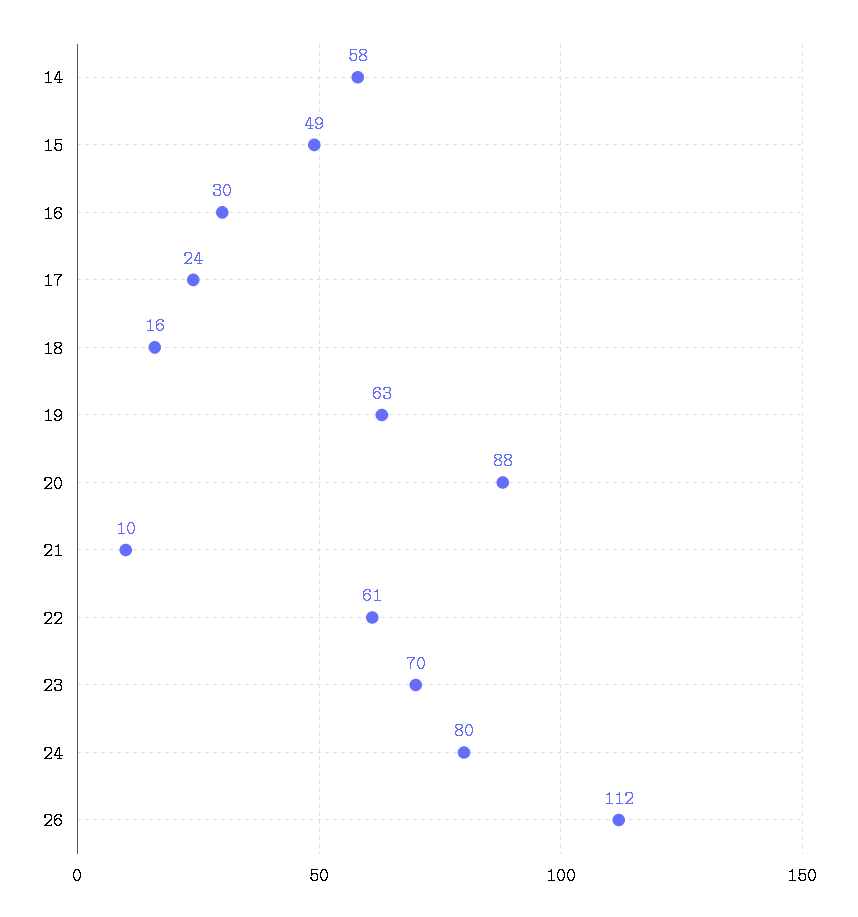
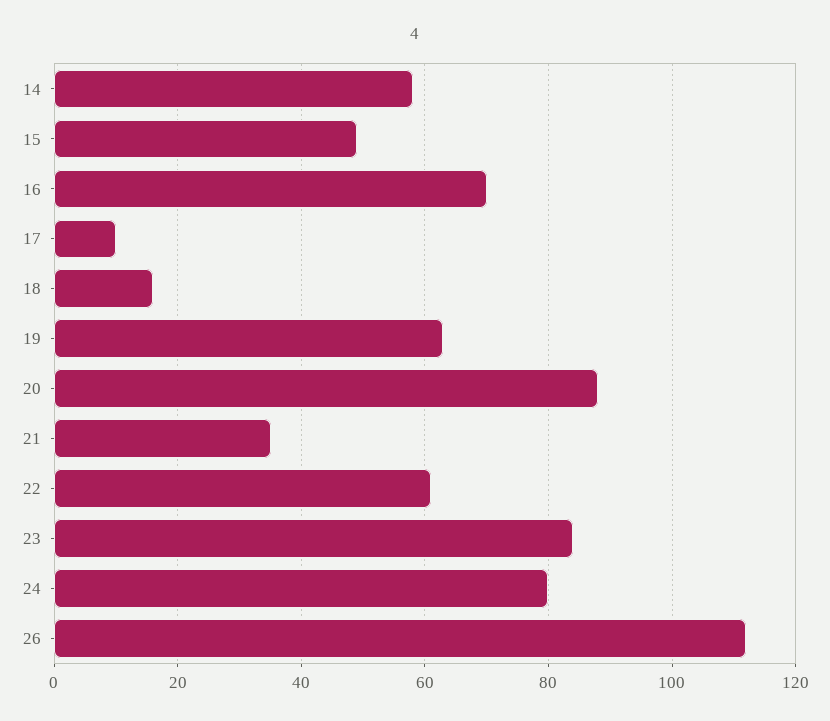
  {
    "14": 58,
    "15": 49,
-   "16": 30,
+   "16": 70,
-   "17": 24,
+   "17": 10,
    "18": 16,
    "19": 63,
    "20": 88,
-   "21": 10,
+   "21": 35,
    "22": 61,
-   "23": 70,
+   "23": 85,
    "24": 80,
    "26": 112
  }

